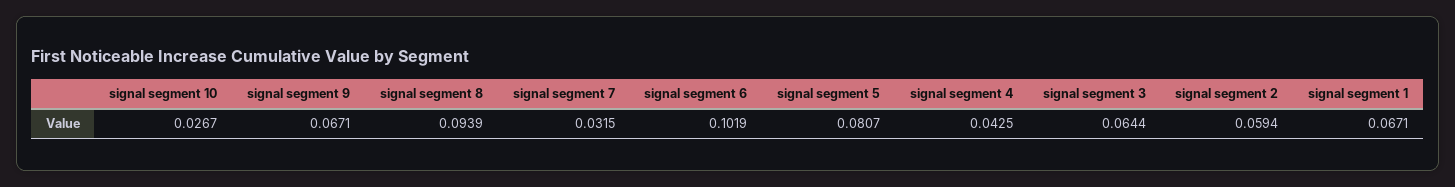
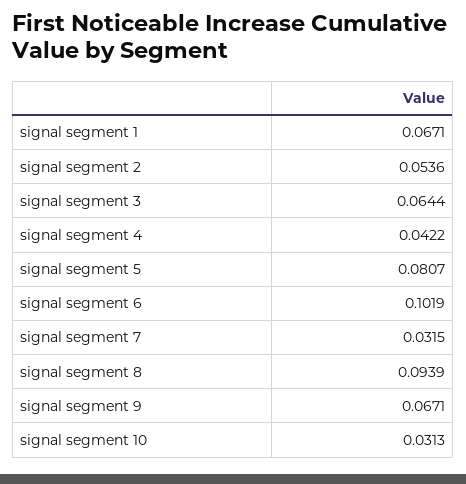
  {
-   "signal segment 10": 0.0267,
+   "signal segment 10": 0.0313,
    "signal segment 9": 0.0671,
    "signal segment 8": 0.0939,
    "signal segment 7": 0.0315,
    "signal segment 6": 0.1019,
    "signal segment 5": 0.0807,
-   "signal segment 4": 0.0425,
+   "signal segment 4": 0.0422,
    "signal segment 3": 0.0644,
-   "signal segment 2": 0.0594,
+   "signal segment 2": 0.0536,
    "signal segment 1": 0.0671
  }

